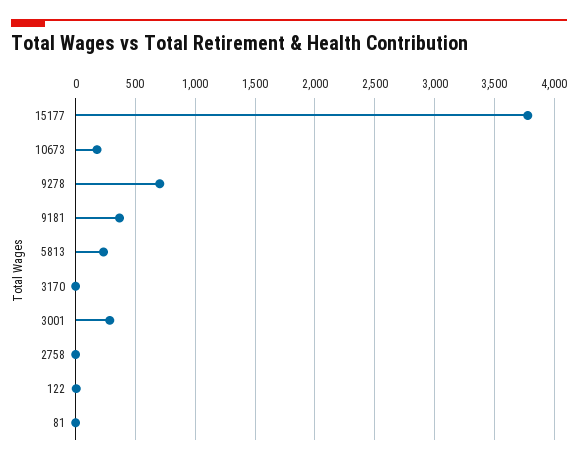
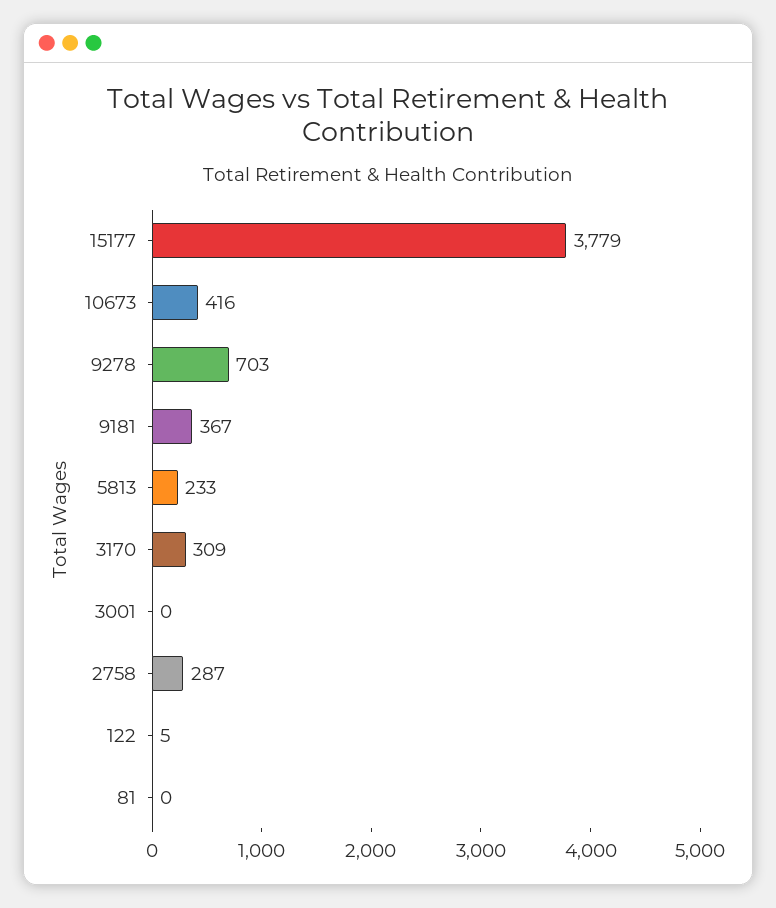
  {
    "15177": 3779,
-   "10673": 200,
+   "10673": 416,
    "9278": 703,
    "9181": 367,
    "5813": 233,
-   "3170": 0,
+   "3170": 309,
-   "3001": 300,
+   "3001": 0,
-   "2758": 0,
+   "2758": 287,
    "122": 5,
    "81": 0
  }

